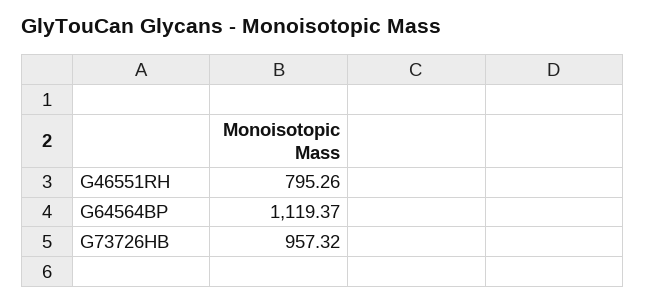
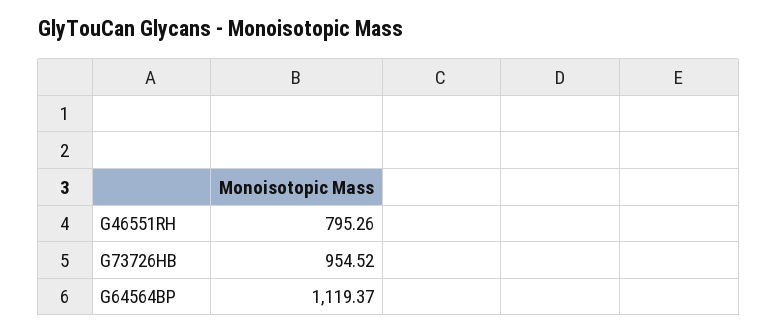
  {
    "G46551RH": 795.26,
    "G64564BP": 1119.37,
-   "G73726HB": 957.32
+   "G73726HB": 954.52
  }

